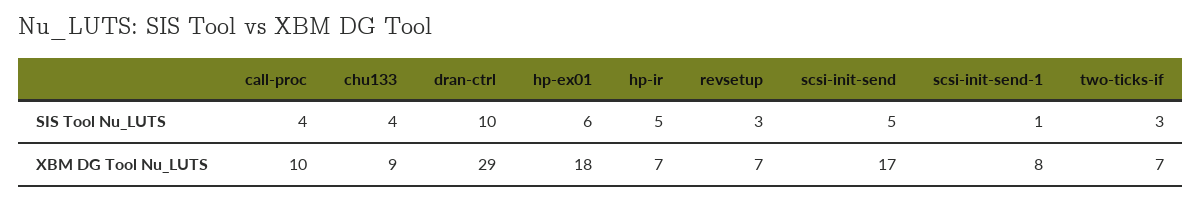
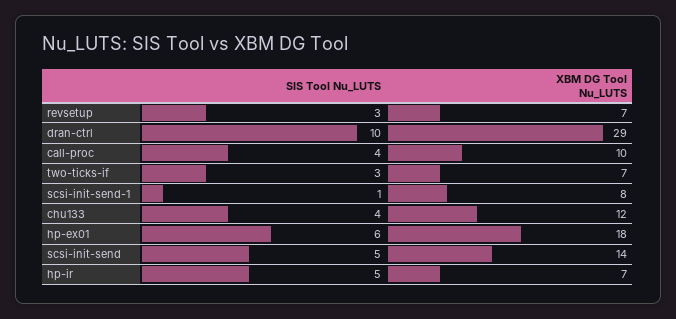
  {
    "call-proc": {
      "SIS Tool Nu_LUTS": 4,
      "XBM DG Tool Nu_LUTS": 10
    },
    "chu133": {
      "SIS Tool Nu_LUTS": 4,
-     "XBM DG Tool Nu_LUTS": 9
+     "XBM DG Tool Nu_LUTS": 12
    },
    "dran-ctrl": {
      "SIS Tool Nu_LUTS": 10,
      "XBM DG Tool Nu_LUTS": 29
    },
    "hp-ex01": {
      "SIS Tool Nu_LUTS": 6,
      "XBM DG Tool Nu_LUTS": 18
    },
    "hp-ir": {
      "SIS Tool Nu_LUTS": 5,
      "XBM DG Tool Nu_LUTS": 7
    },
    "revsetup": {
      "SIS Tool Nu_LUTS": 3,
      "XBM DG Tool Nu_LUTS": 7
    },
    "scsi-init-send": {
      "SIS Tool Nu_LUTS": 5,
-     "XBM DG Tool Nu_LUTS": 17
+     "XBM DG Tool Nu_LUTS": 14
    },
    "scsi-init-send-1": {
      "SIS Tool Nu_LUTS": 1,
      "XBM DG Tool Nu_LUTS": 8
    },
    "two-ticks-if": {
      "SIS Tool Nu_LUTS": 3,
      "XBM DG Tool Nu_LUTS": 7
    }
  }

